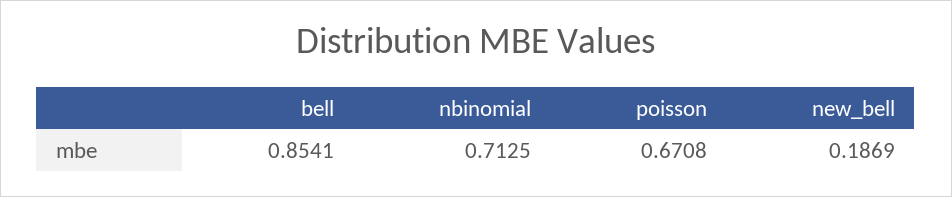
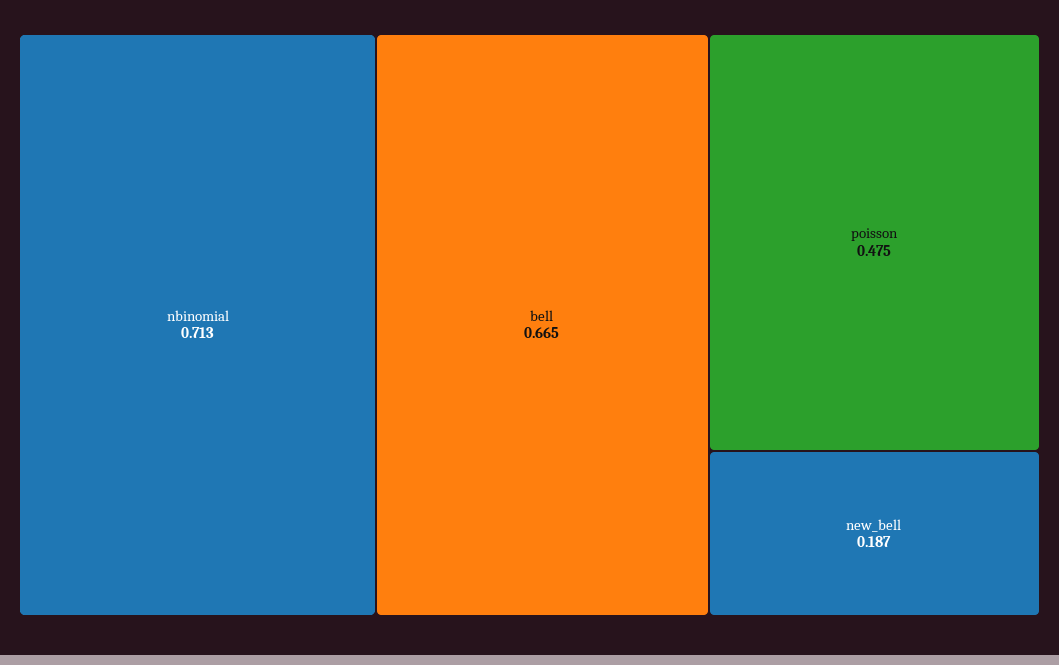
  {
-   "bell": 0.8541,
+   "bell": 0.665,
    "nbinomial": 0.7125,
-   "poisson": 0.6708,
+   "poisson": 0.475,
    "new_bell": 0.1869
  }

